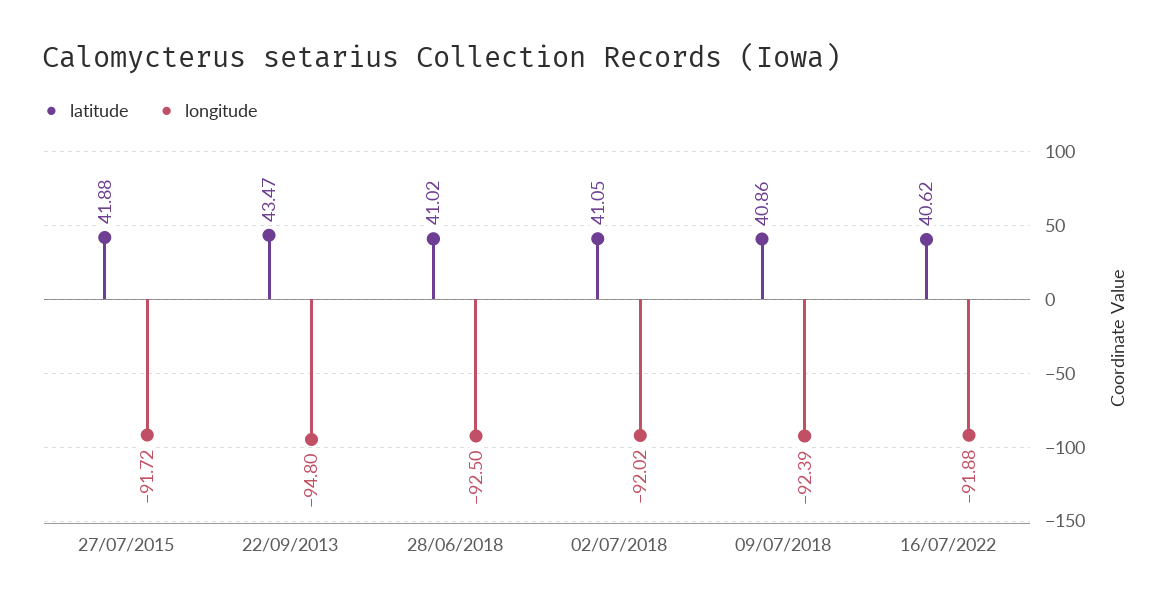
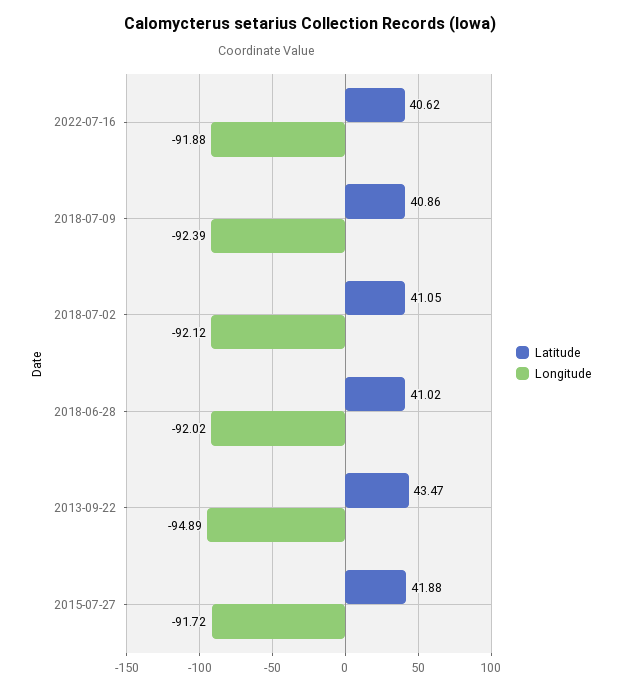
  {
    "latitude": {
      "27/07/2015": 41.88,
      "22/09/2013": 43.47,
      "28/06/2018": 41.02,
      "02/07/2018": 41.05,
      "09/07/2018": 40.86,
      "16/07/2022": 40.62
    },
    "longitude": {
      "27/07/2015": -91.72,
-     "22/09/2013": -94.8,
+     "22/09/2013": -94.89,
-     "28/06/2018": -92.5,
+     "28/06/2018": -92.02,
-     "02/07/2018": -92.02,
+     "02/07/2018": -92.12,
      "09/07/2018": -92.39,
      "16/07/2022": -91.88
    }
  }

